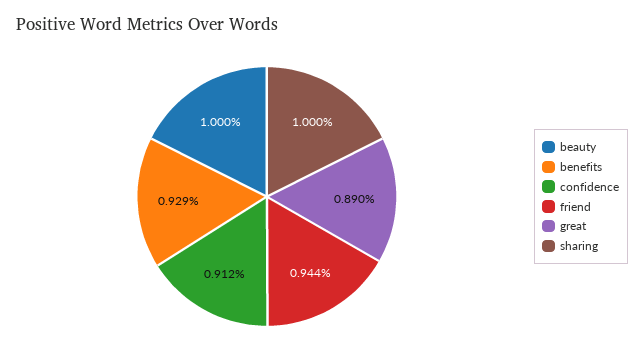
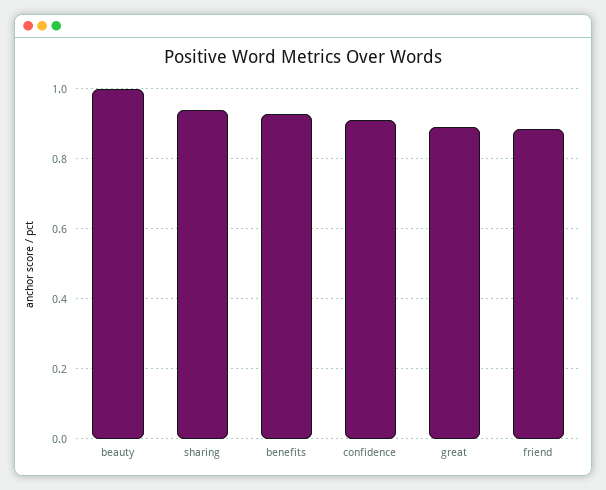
  {
    "beauty": 1,
    "benefits": 0.929,
    "confidence": 0.912,
-   "friend": 0.944,
+   "friend": 0.88,
    "great": 0.89,
-   "sharing": 1
+   "sharing": 0.94
  }

